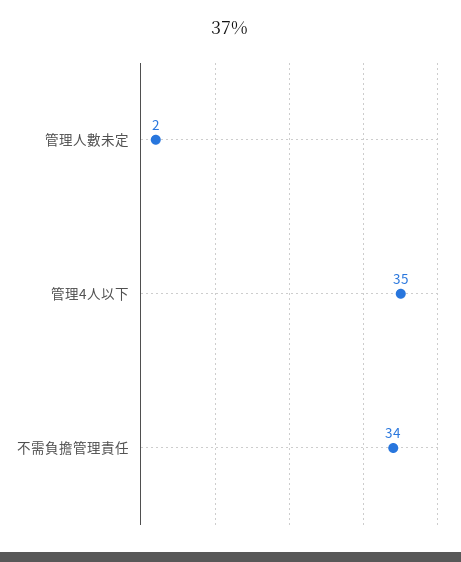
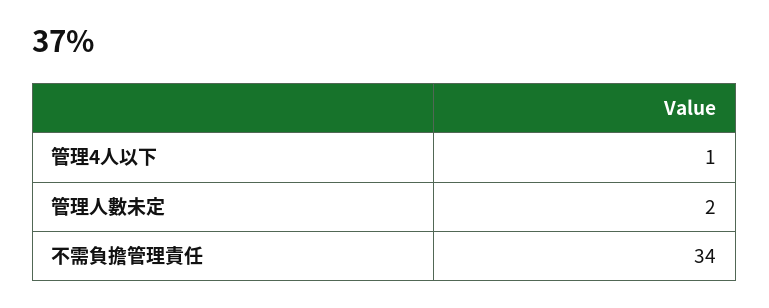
  {
    "管理人數未定": 2,
-   "管理4人以下": 35,
+   "管理4人以下": 1,
    "不需負擔管理責任": 34
  }

